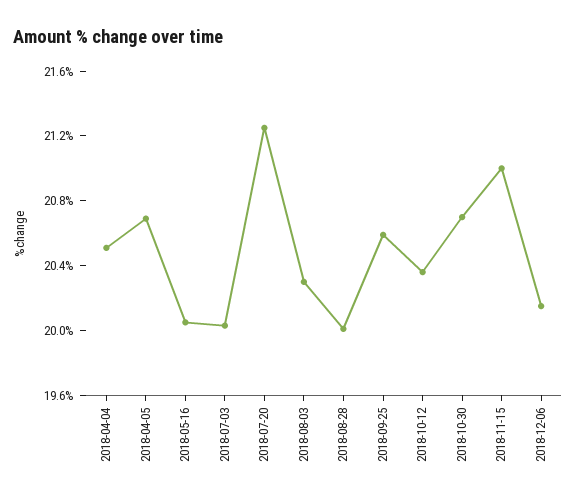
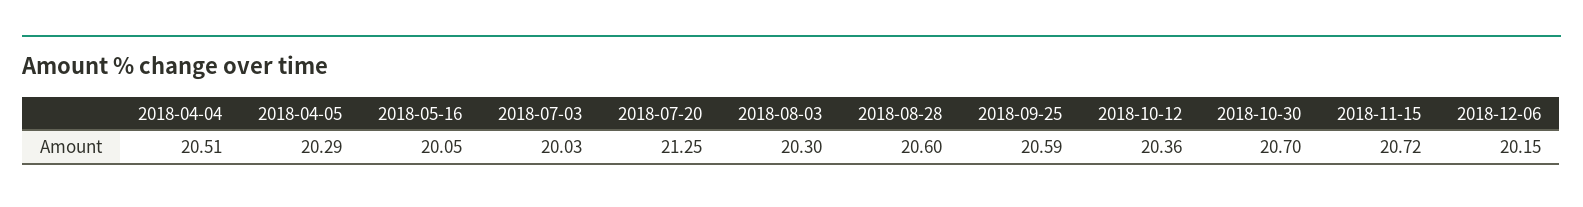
  {
    "2018-04-04": 20.51,
-   "2018-04-05": 20.7,
+   "2018-04-05": 20.29,
    "2018-05-16": 20.05,
    "2018-07-03": 20.03,
    "2018-07-20": 21.25,
    "2018-08-03": 20.3,
-   "2018-08-28": 20,
+   "2018-08-28": 20.6,
    "2018-09-25": 20.59,
    "2018-10-12": 20.36,
    "2018-10-30": 20.7,
-   "2018-11-15": 21,
+   "2018-11-15": 20.72,
    "2018-12-06": 20.15
  }

